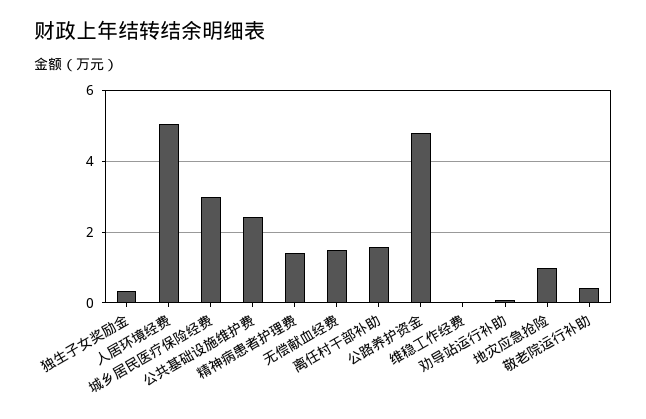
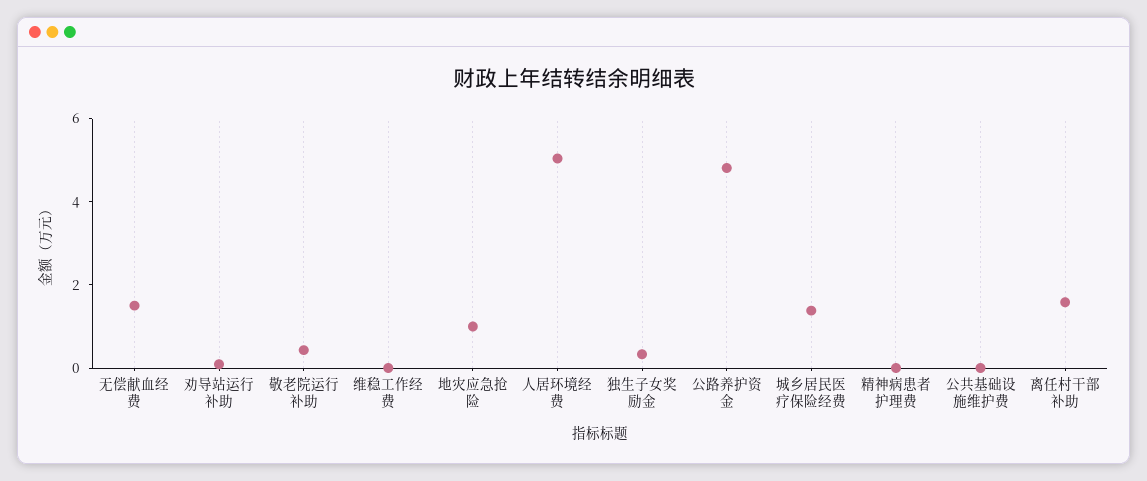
  {
    "独生子女奖励金": 0.4,
    "人居环境经费": 5,
-   "城乡居民医疗保险经费": 3,
+   "城乡居民医疗保险经费": 1.5,
-   "公共基础设施维护费": 2.4,
+   "公共基础设施维护费": 0,
-   "精神病患者护理费": 1.4,
+   "精神病患者护理费": 0,
    "无偿献血经费": 1.6,
    "离任村干部补助": 1.6,
    "公路养护资金": 4.8,
    "维稳工作经费": 0,
    "劝导站运行补助": 0,
    "地灾应急抢险": 1,
    "敬老院运行补助": 0.4
  }

